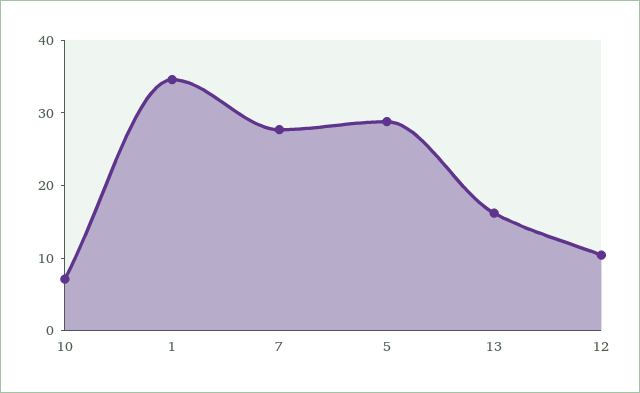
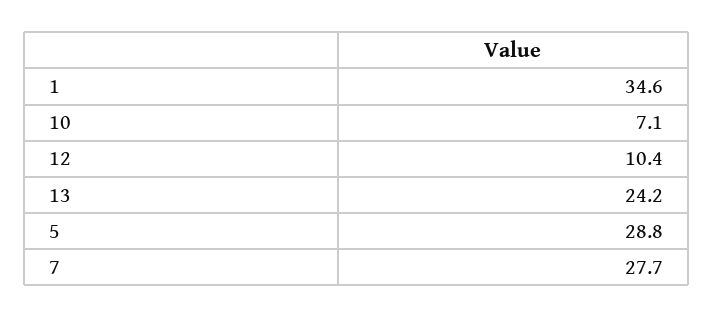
  {
    "10": 7.1,
    "1": 34.6,
    "7": 27.7,
    "5": 28.8,
-   "13": 16,
+   "13": 24.2,
    "12": 10.4
  }

